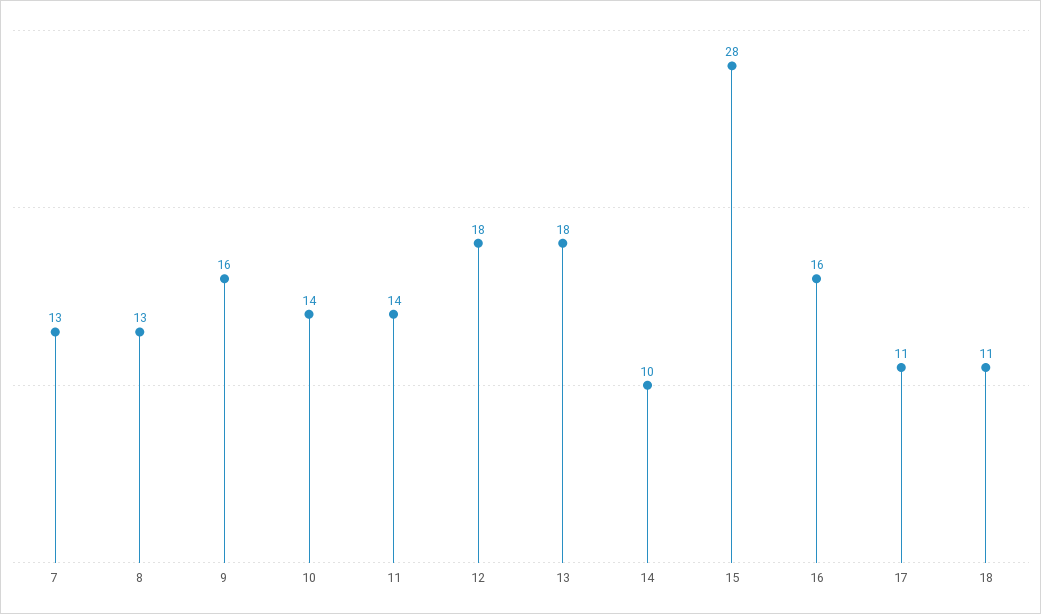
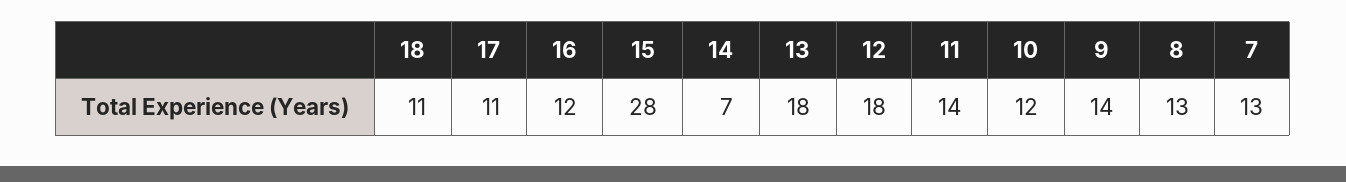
  {
    "7": 13,
    "8": 13,
-   "9": 16,
+   "9": 14,
-   "10": 14,
+   "10": 12,
    "11": 14,
    "12": 18,
    "13": 18,
-   "14": 10,
+   "14": 7,
    "15": 28,
-   "16": 16,
+   "16": 12,
    "17": 11,
    "18": 11
  }

